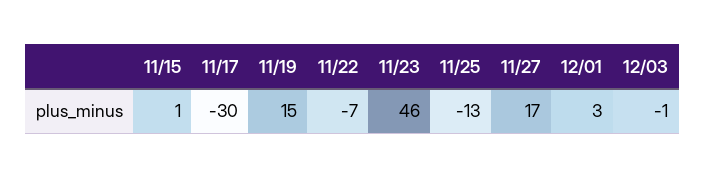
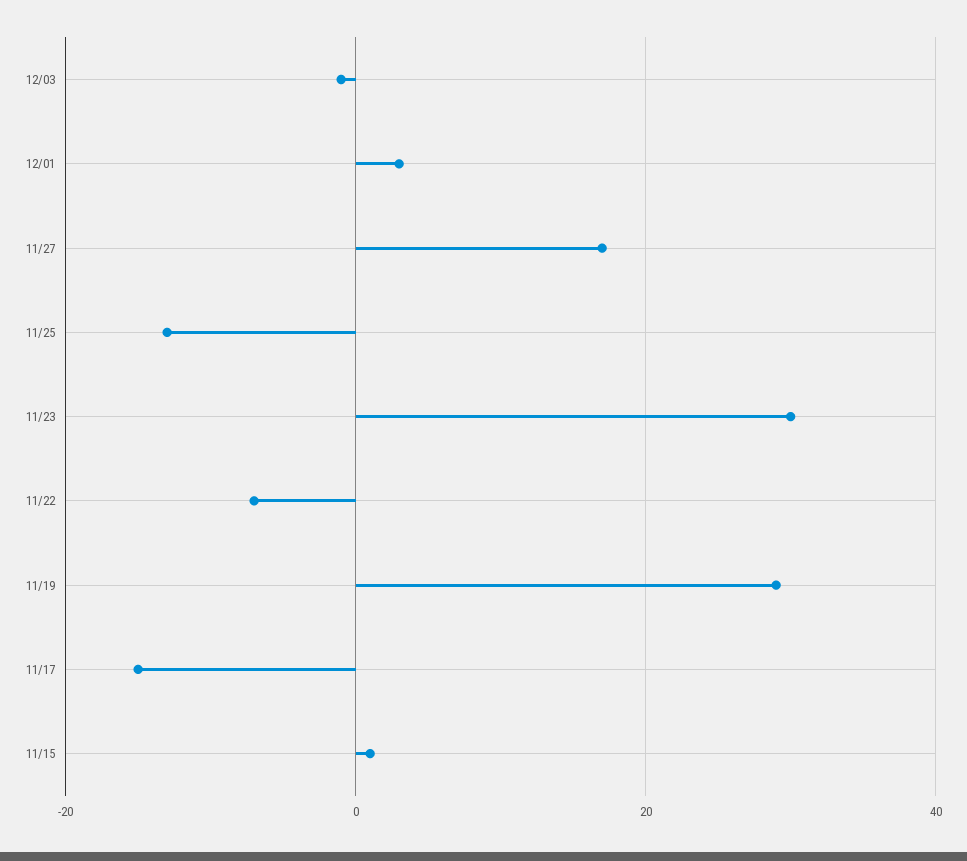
  {
    "11/15": 1,
-   "11/17": -30,
+   "11/17": -15,
-   "11/19": 15,
+   "11/19": 30,
    "11/22": -7,
-   "11/23": 46,
+   "11/23": 30,
    "11/25": -13,
    "11/27": 17,
    "12/01": 3,
    "12/03": -1
  }

